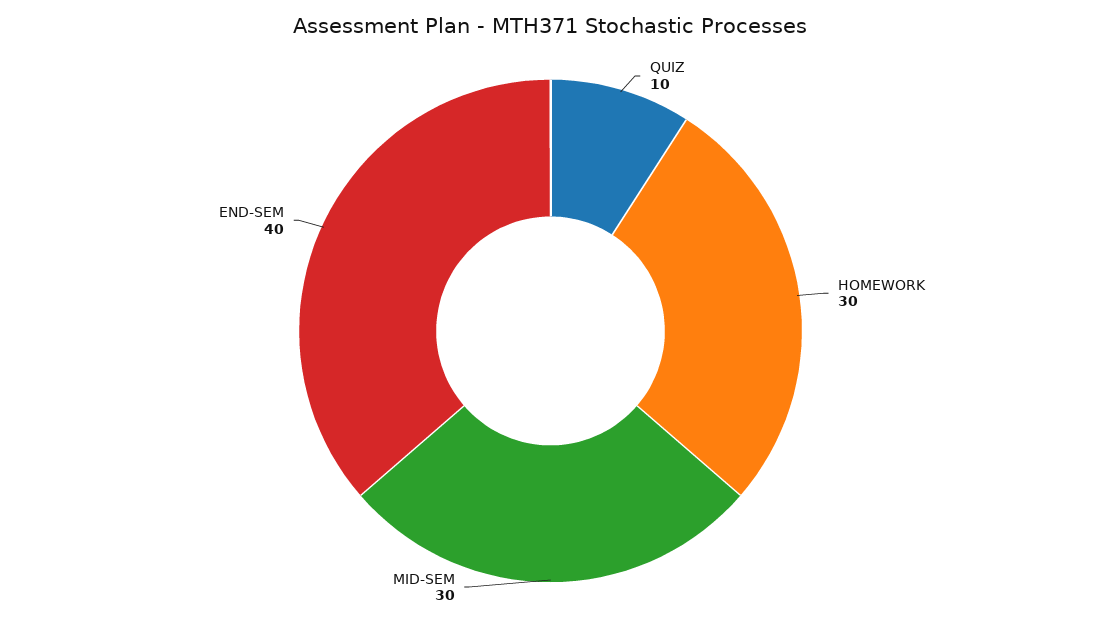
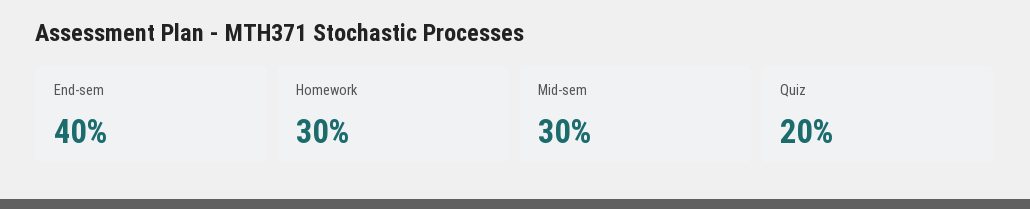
  {
-   "QUIZ": 10,
+   "QUIZ": 20,
    "HOMEWORK": 30,
    "MID-SEM": 30,
    "END-SEM": 40
  }

